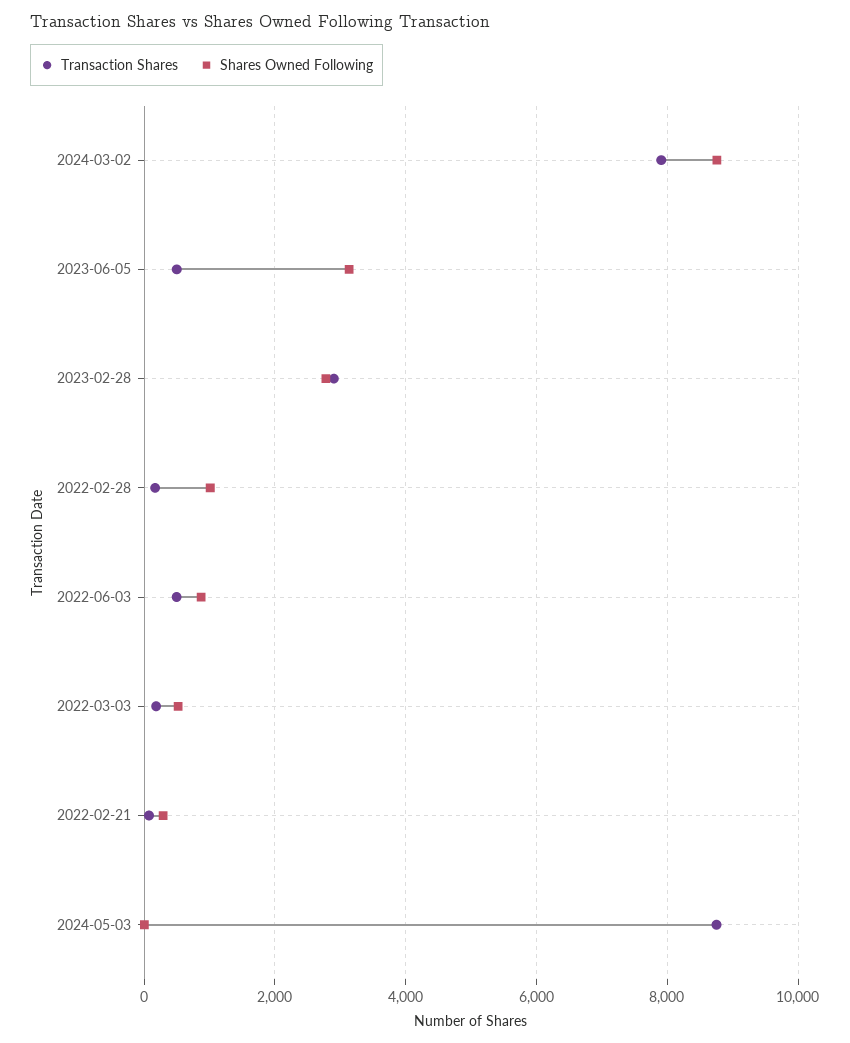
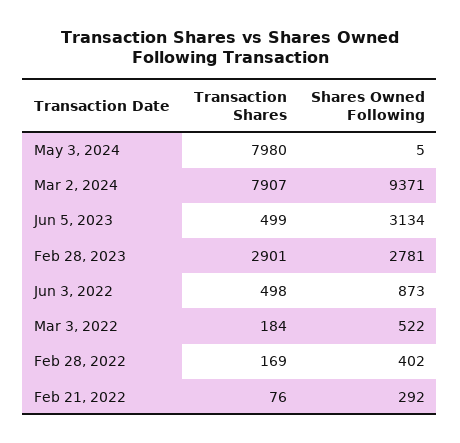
  {
    "Transaction Shares": {
      "2024-03-02": 7907,
      "2023-06-05": 499,
      "2023-02-28": 2901,
      "2022-02-28": 169,
      "2022-06-03": 498,
      "2022-03-03": 184,
      "2022-02-21": 76,
-     "2024-05-03": 8800
+     "2024-05-03": 7980
    },
    "Shares Owned Following": {
-     "2024-03-02": 8800,
+     "2024-03-02": 9371,
      "2023-06-05": 3134,
      "2023-02-28": 2781,
-     "2022-02-28": 1000,
+     "2022-02-28": 402,
      "2022-06-03": 873,
      "2022-03-03": 522,
      "2022-02-21": 292,
      "2024-05-03": 5
    }
  }

